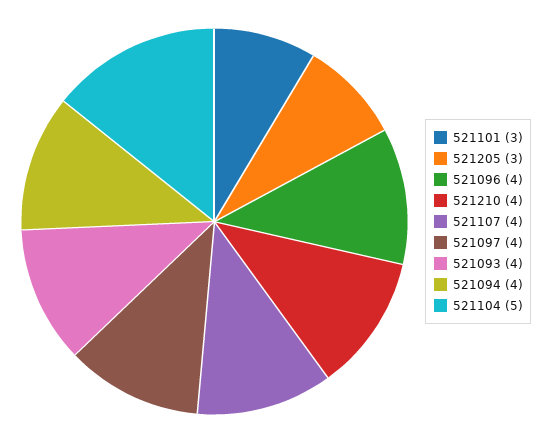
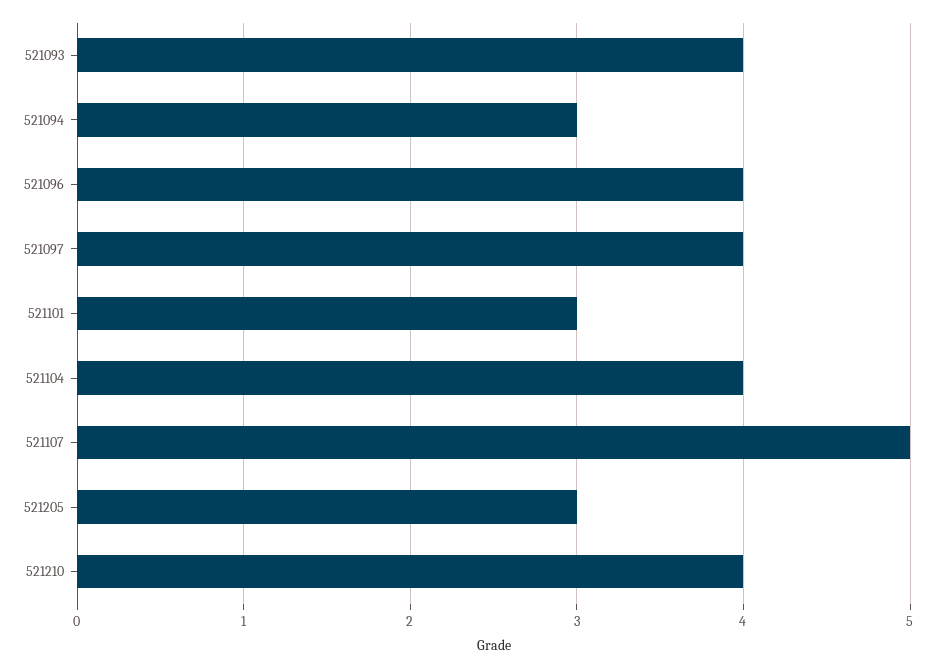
  {
    "521101": 3,
    "521205": 3,
    "521096": 4,
    "521210": 4,
-   "521107": 4,
+   "521107": 5,
    "521097": 4,
    "521093": 4,
-   "521094": 4,
+   "521094": 3,
-   "521104": 5
+   "521104": 4
  }

